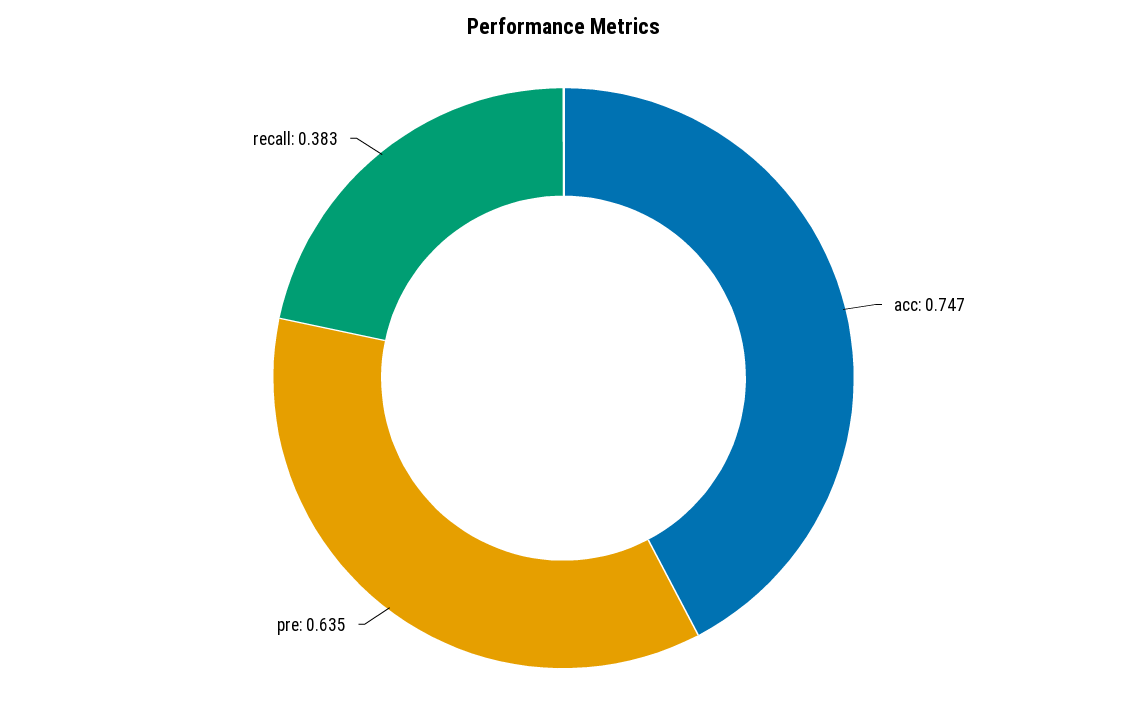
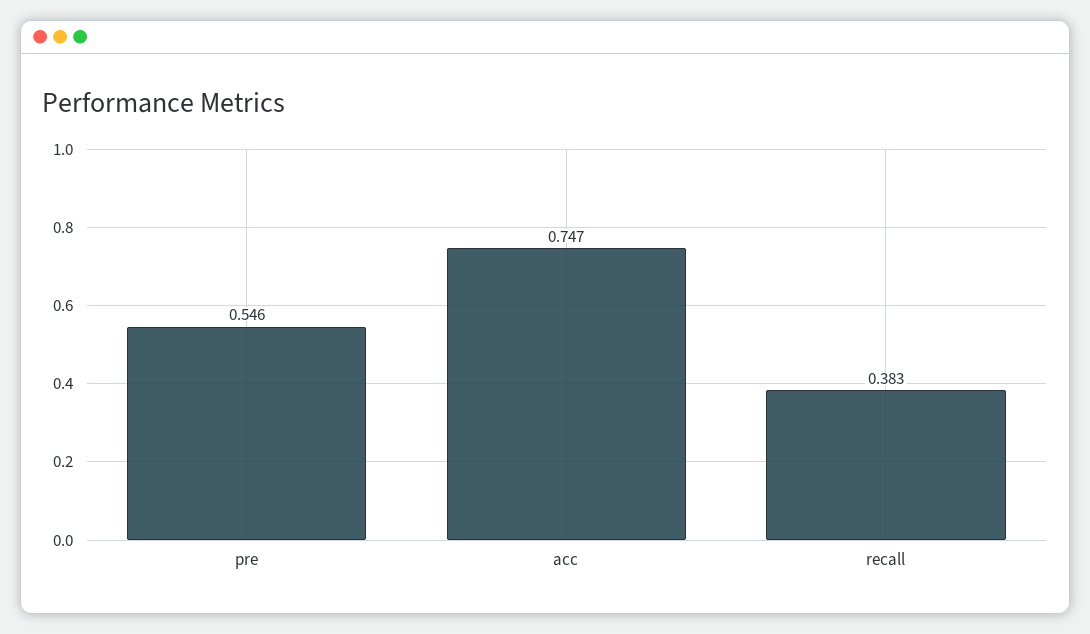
  {
    "acc": 0.747,
-   "pre": 0.635,
+   "pre": 0.546,
    "recall": 0.383
  }

